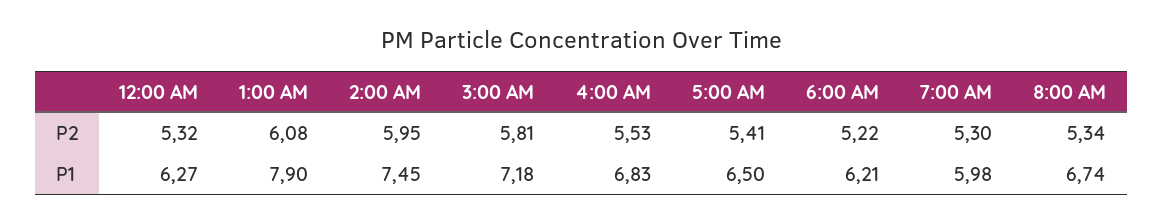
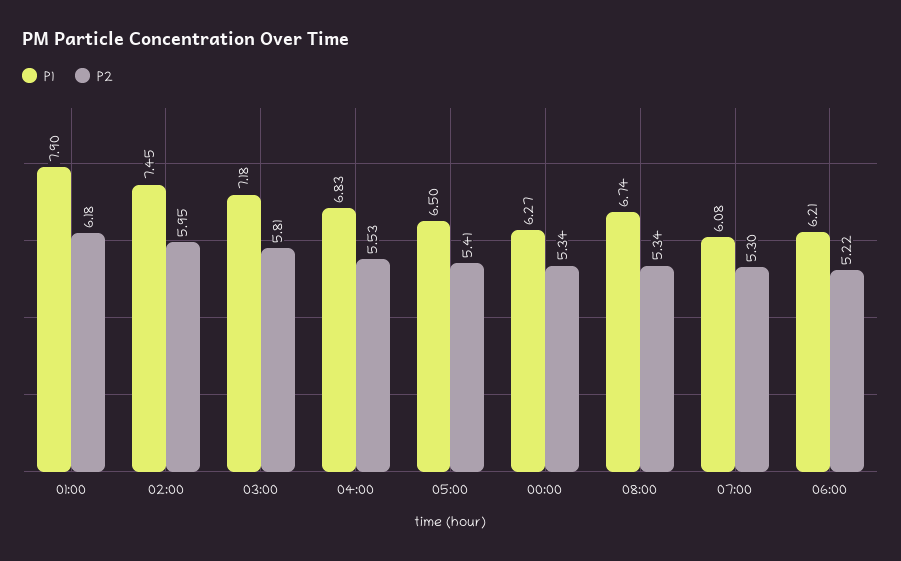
  {
    "P2": {
-     "12:00 AM": 5.32,
+     "12:00 AM": 5.34,
-     "1:00 AM": 6.08,
+     "1:00 AM": 6.18,
      "2:00 AM": 5.95,
      "3:00 AM": 5.81,
      "4:00 AM": 5.53,
      "5:00 AM": 5.41,
      "6:00 AM": 5.22,
      "7:00 AM": 5.3,
      "8:00 AM": 5.34
    },
    "P1": {
      "12:00 AM": 6.27,
      "1:00 AM": 7.9,
      "2:00 AM": 7.45,
      "3:00 AM": 7.18,
      "4:00 AM": 6.83,
      "5:00 AM": 6.5,
      "6:00 AM": 6.21,
-     "7:00 AM": 5.98,
+     "7:00 AM": 6.08,
      "8:00 AM": 6.74
    }
  }

